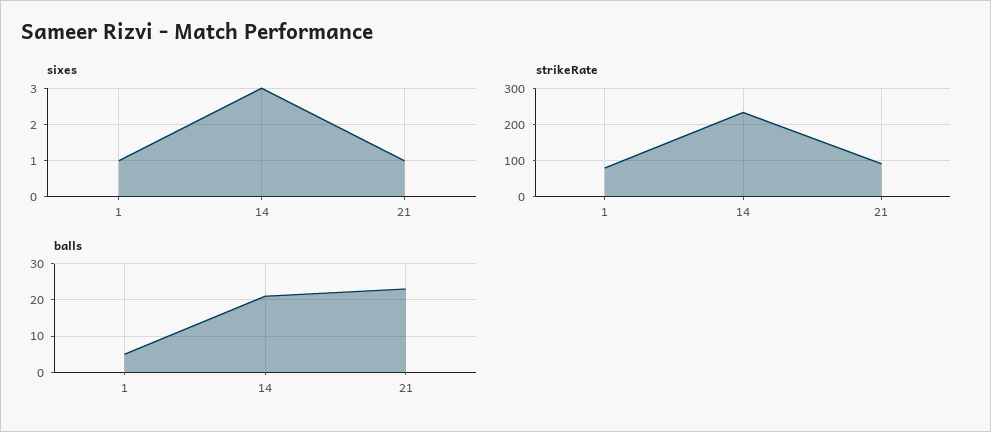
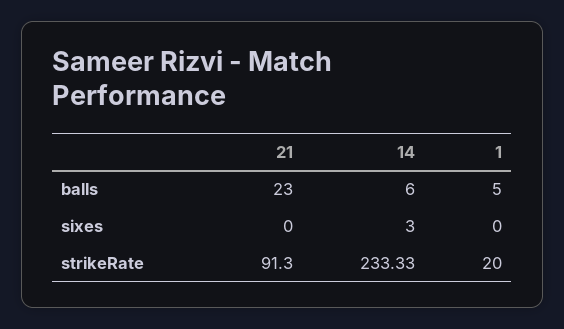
  {
    "sixes": {
-     "1": 1,
+     "1": 0,
      "14": 3,
-     "21": 1
+     "21": 0
    },
    "strikeRate": {
-     "1": 80,
+     "1": 20,
      "14": 233.33,
      "21": 91.3
    },
    "balls": {
      "1": 5,
-     "14": 20,
+     "14": 6,
      "21": 23
    }
  }

